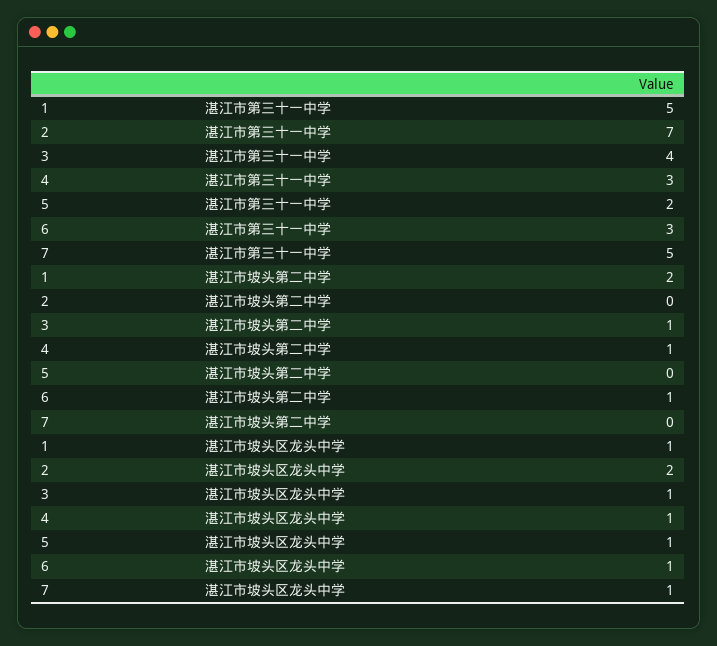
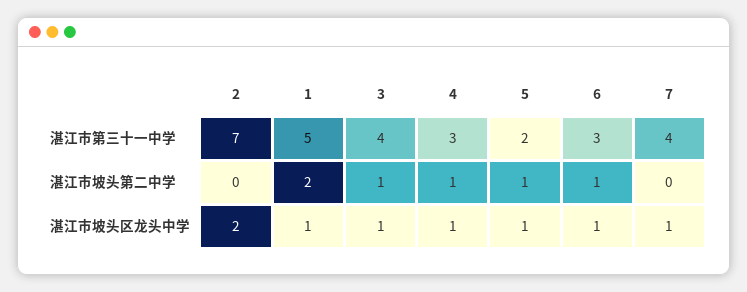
  {
    "1": {
      "湛江市第三十一中学": 5,
      "湛江市坡头第二中学": 2,
      "湛江市坡头区龙头中学": 1
    },
    "2": {
      "湛江市第三十一中学": 7,
      "湛江市坡头第二中学": 0,
      "湛江市坡头区龙头中学": 2
    },
    "3": {
      "湛江市第三十一中学": 4,
      "湛江市坡头第二中学": 1,
      "湛江市坡头区龙头中学": 1
    },
    "4": {
      "湛江市第三十一中学": 3,
      "湛江市坡头第二中学": 1,
      "湛江市坡头区龙头中学": 1
    },
    "5": {
      "湛江市第三十一中学": 2,
-     "湛江市坡头第二中学": 0,
+     "湛江市坡头第二中学": 1,
      "湛江市坡头区龙头中学": 1
    },
    "6": {
      "湛江市第三十一中学": 3,
      "湛江市坡头第二中学": 1,
      "湛江市坡头区龙头中学": 1
    },
    "7": {
-     "湛江市第三十一中学": 5,
+     "湛江市第三十一中学": 4,
      "湛江市坡头第二中学": 0,
      "湛江市坡头区龙头中学": 1
    }
  }

